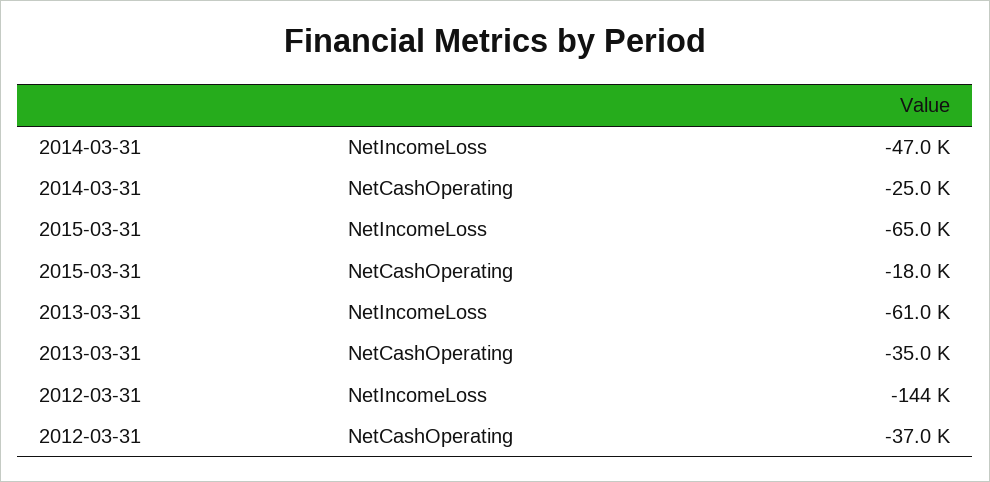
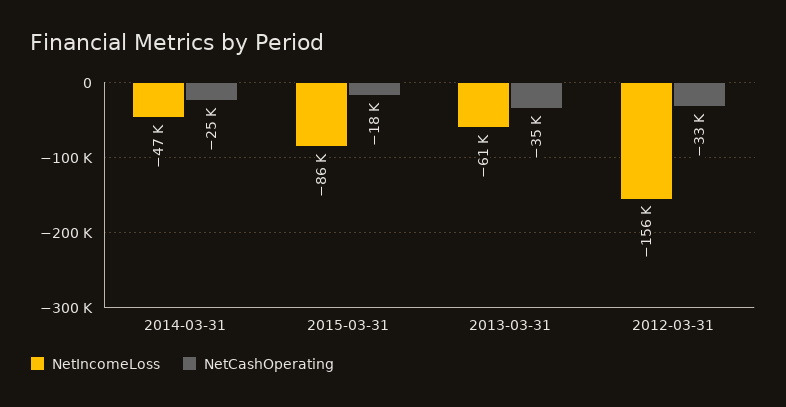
  {
    "NetIncomeLoss": {
      "2014-03-31": -47000,
-     "2015-03-31": -65000,
+     "2015-03-31": -86000,
      "2013-03-31": -61000,
-     "2012-03-31": -144000
+     "2012-03-31": -156000
    },
    "NetCashOperating": {
      "2014-03-31": -25000,
      "2015-03-31": -18000,
      "2013-03-31": -35000,
-     "2012-03-31": -37000
+     "2012-03-31": -33000
    }
  }

